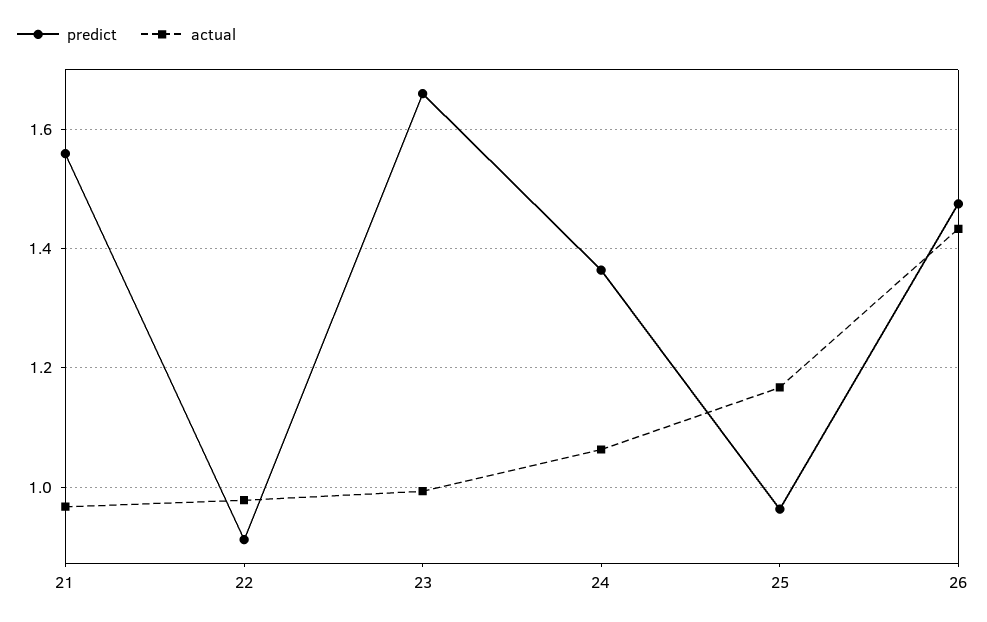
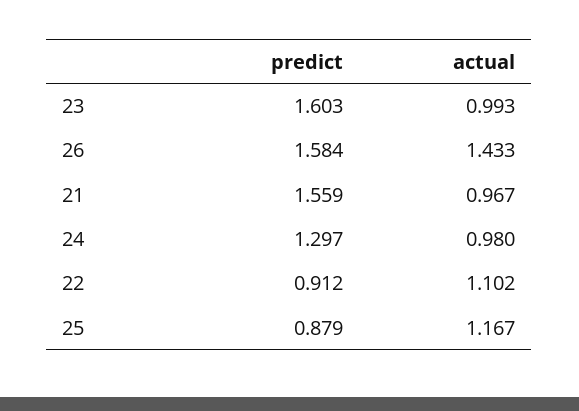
  {
    "predict": {
      "21": 1.559,
      "22": 0.912,
-     "23": 1.66,
+     "23": 1.603,
-     "24": 1.36,
+     "24": 1.297,
-     "25": 0.96,
+     "25": 0.879,
-     "26": 1.48
+     "26": 1.584
    },
    "actual": {
      "21": 0.967,
-     "22": 0.98,
+     "22": 1.102,
      "23": 0.993,
-     "24": 1.06,
+     "24": 0.98,
      "25": 1.167,
      "26": 1.433
    }
  }

